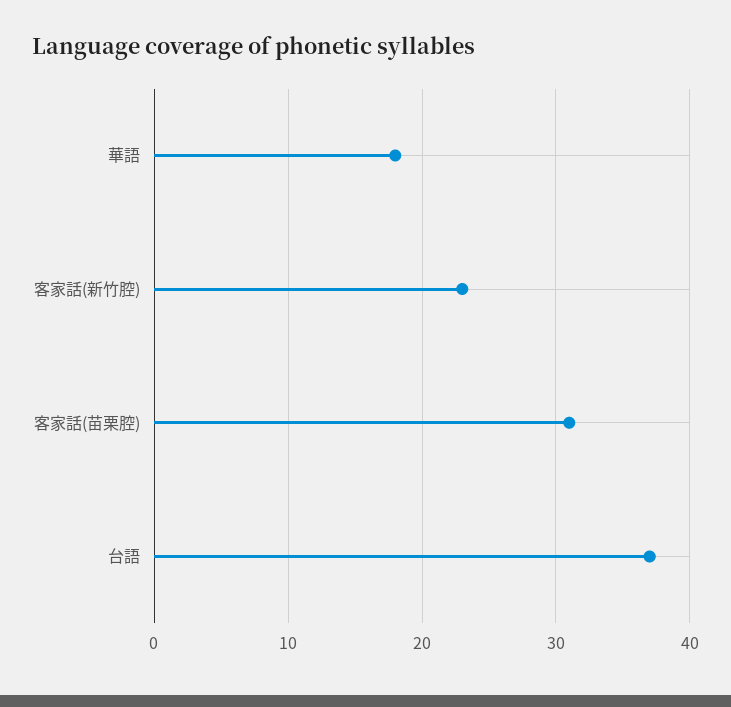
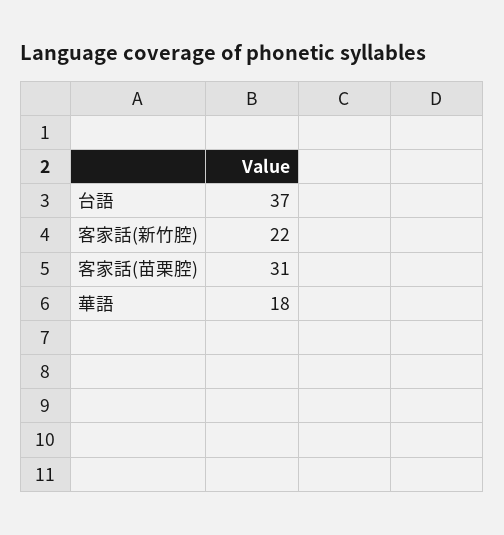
  {
    "華語": 18,
-   "客家話(新竹腔)": 23,
+   "客家話(新竹腔)": 22,
    "客家話(苗栗腔)": 31,
    "台語": 37
  }

